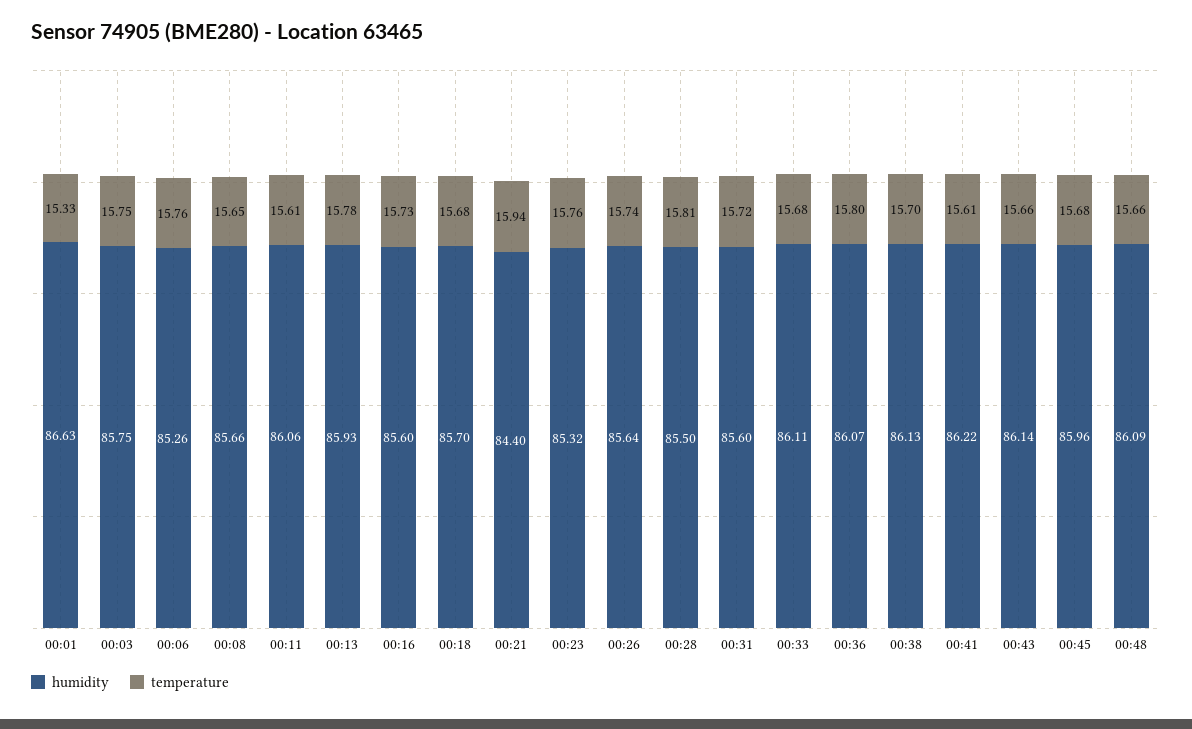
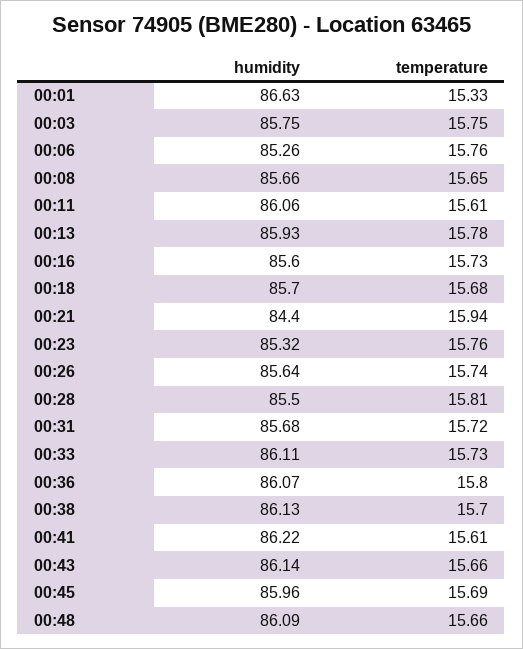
  {
    "humidity": {
      "00:01": 86.63,
      "00:03": 85.75,
      "00:06": 85.26,
      "00:08": 85.66,
      "00:11": 86.06,
      "00:13": 85.93,
      "00:16": 85.6,
      "00:18": 85.7,
      "00:21": 84.4,
      "00:23": 85.32,
      "00:26": 85.64,
      "00:28": 85.5,
-     "00:31": 85.6,
+     "00:31": 85.68,
      "00:33": 86.11,
      "00:36": 86.07,
      "00:38": 86.13,
      "00:41": 86.22,
      "00:43": 86.14,
      "00:45": 85.96,
      "00:48": 86.09
    },
    "temperature": {
      "00:01": 15.33,
      "00:03": 15.75,
      "00:06": 15.76,
      "00:08": 15.65,
      "00:11": 15.61,
      "00:13": 15.78,
      "00:16": 15.73,
      "00:18": 15.68,
      "00:21": 15.94,
      "00:23": 15.76,
      "00:26": 15.74,
      "00:28": 15.81,
      "00:31": 15.72,
-     "00:33": 15.68,
+     "00:33": 15.73,
      "00:36": 15.8,
      "00:38": 15.7,
      "00:41": 15.61,
      "00:43": 15.66,
-     "00:45": 15.68,
+     "00:45": 15.69,
      "00:48": 15.66
    }
  }

